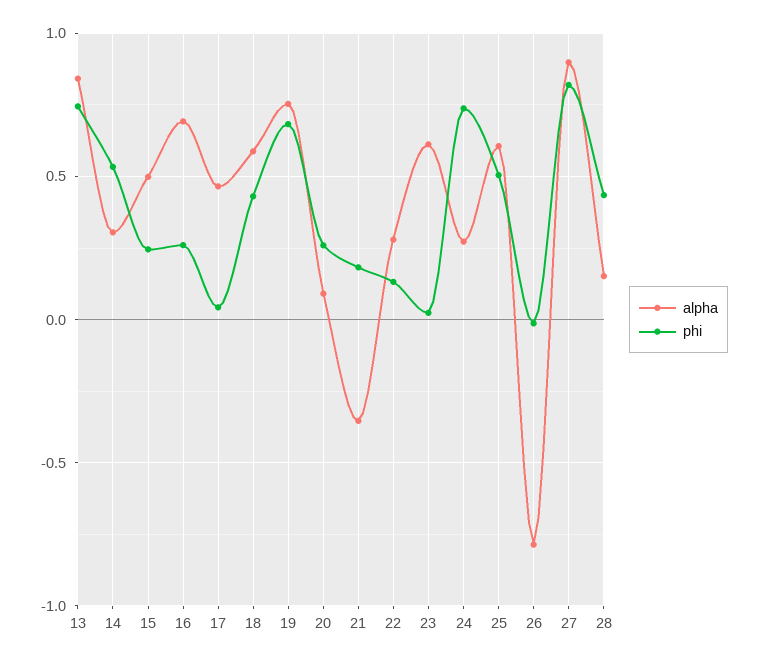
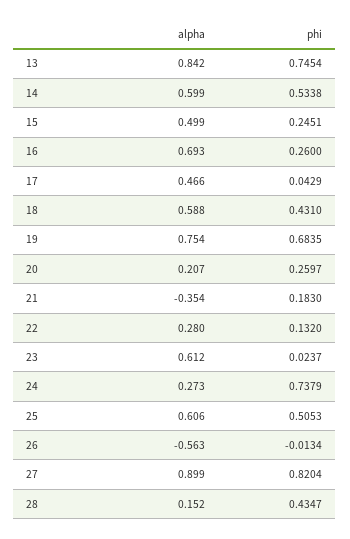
  {
    "alpha": {
      "13": 0.842,
-     "14": 0.3,
+     "14": 0.599,
      "15": 0.499,
      "16": 0.693,
      "17": 0.466,
      "18": 0.588,
      "19": 0.754,
-     "20": 0.1,
+     "20": 0.207,
      "21": -0.354,
      "22": 0.28,
      "23": 0.612,
      "24": 0.273,
      "25": 0.606,
-     "26": -0.8,
+     "26": -0.563,
      "27": 0.899,
      "28": 0.152
    },
    "phi": {
      "13": 0.7454,
      "14": 0.5338,
      "15": 0.2451,
      "16": 0.26,
      "17": 0.0429,
      "18": 0.431,
      "19": 0.6835,
      "20": 0.2597,
      "21": 0.183,
      "22": 0.132,
      "23": 0.0237,
      "24": 0.7379,
      "25": 0.5053,
      "26": -0.0134,
      "27": 0.8204,
      "28": 0.4347
    }
  }

